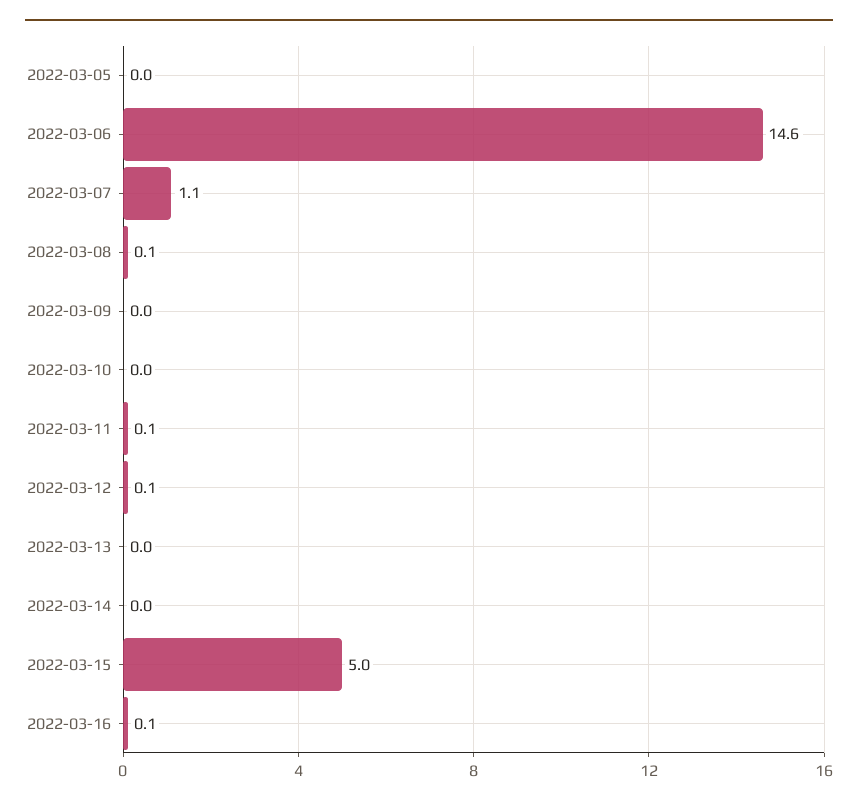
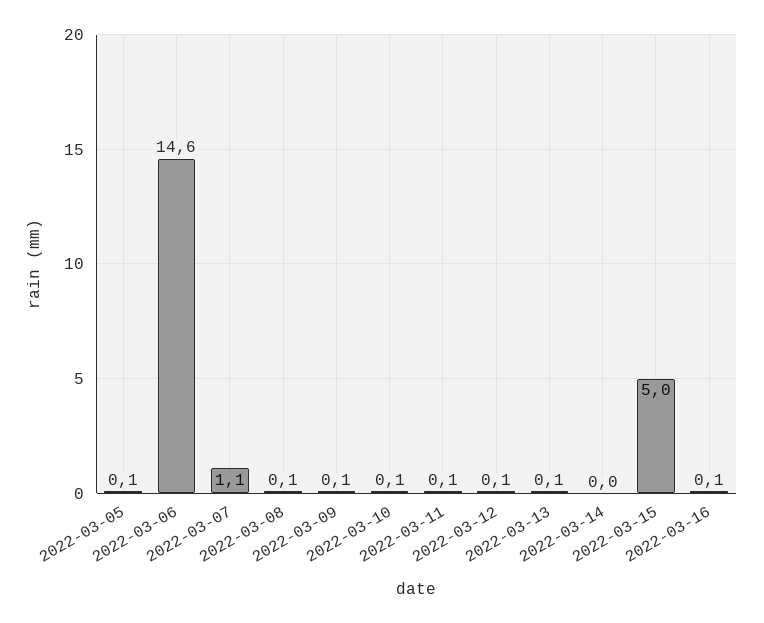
  {
-   "2022-03-05": 0,
+   "2022-03-05": 0.1,
    "2022-03-06": 14.6,
    "2022-03-07": 1.1,
    "2022-03-08": 0.1,
-   "2022-03-09": 0,
+   "2022-03-09": 0.1,
-   "2022-03-10": 0,
+   "2022-03-10": 0.1,
    "2022-03-11": 0.1,
    "2022-03-12": 0.1,
-   "2022-03-13": 0,
+   "2022-03-13": 0.1,
    "2022-03-14": 0,
    "2022-03-15": 5,
    "2022-03-16": 0.1
  }

